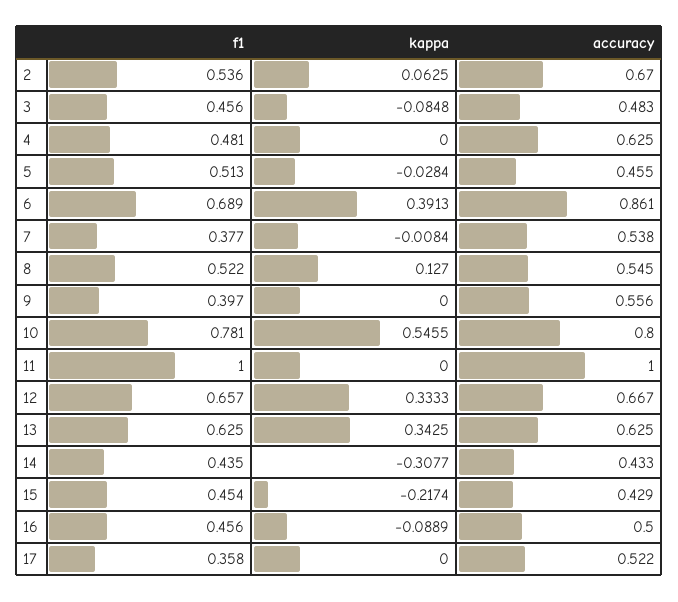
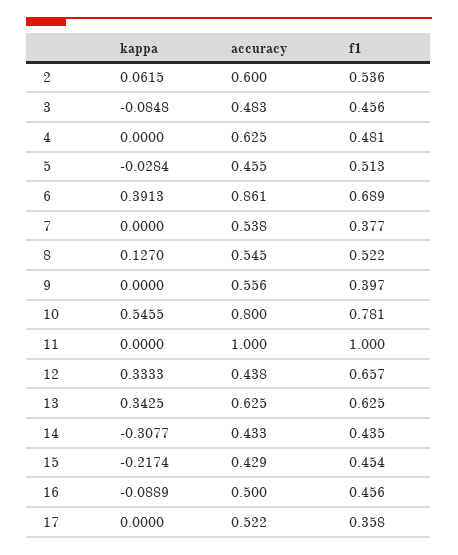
  {
    "f1": {
      "2": 0.536,
      "3": 0.456,
      "4": 0.481,
      "5": 0.513,
      "6": 0.689,
      "7": 0.377,
      "8": 0.522,
      "9": 0.397,
      "10": 0.781,
      "11": 1,
      "12": 0.657,
      "13": 0.625,
      "14": 0.435,
      "15": 0.454,
      "16": 0.456,
      "17": 0.358
    },
    "kappa": {
-     "2": 0.0625,
+     "2": 0.0615,
      "3": -0.0848,
      "4": 0,
      "5": -0.0284,
      "6": 0.3913,
-     "7": -0.0084,
+     "7": 0,
      "8": 0.127,
      "9": 0,
      "10": 0.5455,
      "11": 0,
      "12": 0.3333,
      "13": 0.3425,
      "14": -0.3077,
      "15": -0.2174,
      "16": -0.0889,
      "17": 0
    },
    "accuracy": {
-     "2": 0.67,
+     "2": 0.6,
      "3": 0.483,
      "4": 0.625,
      "5": 0.455,
      "6": 0.861,
      "7": 0.538,
      "8": 0.545,
      "9": 0.556,
      "10": 0.8,
      "11": 1,
-     "12": 0.667,
+     "12": 0.438,
      "13": 0.625,
      "14": 0.433,
      "15": 0.429,
      "16": 0.5,
      "17": 0.522
    }
  }

